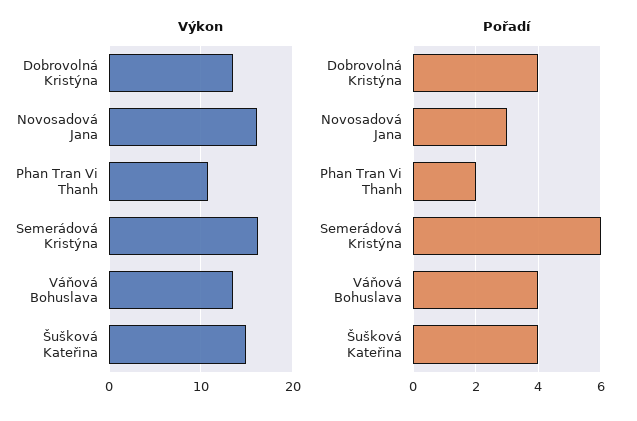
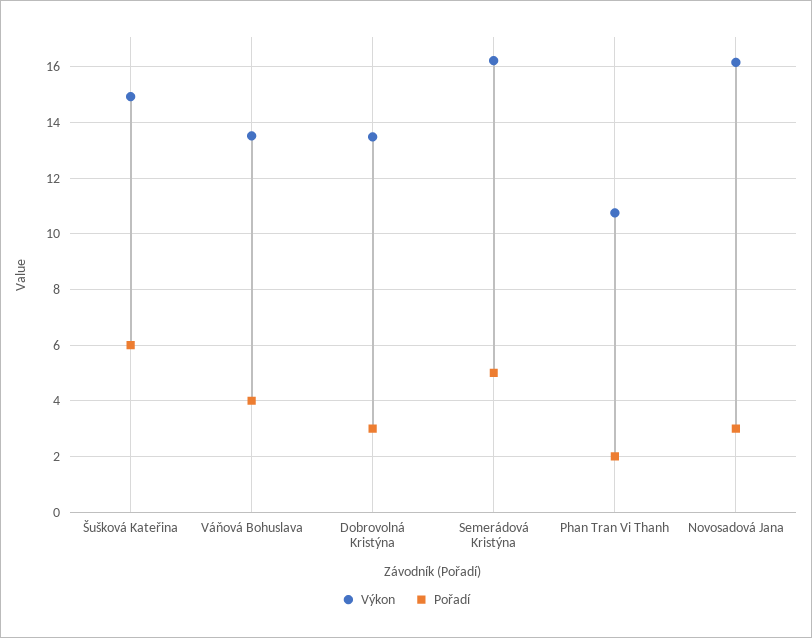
  {
    "Výkon": {
      "Dobrovolná Kristýna": 13.5,
      "Novosadová Jana": 16.25,
      "Phan Tran Vi Thanh": 10.75,
      "Semerádová Kristýna": 16.25,
      "Váňová Bohuslava": 13.5,
      "Šušková Kateřina": 15
    },
    "Pořadí": {
-     "Dobrovolná Kristýna": 4,
+     "Dobrovolná Kristýna": 3,
      "Novosadová Jana": 3,
      "Phan Tran Vi Thanh": 2,
-     "Semerádová Kristýna": 6,
+     "Semerádová Kristýna": 5,
      "Váňová Bohuslava": 4,
-     "Šušková Kateřina": 4
+     "Šušková Kateřina": 6
    }
  }

